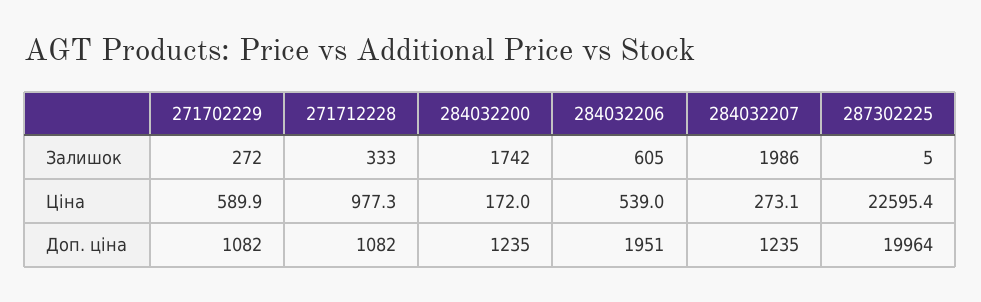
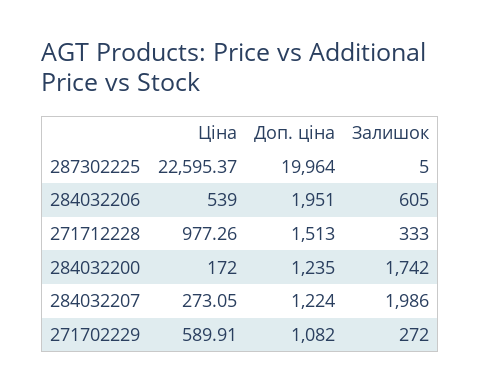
  {
    "271702229": {
      "Залишок": 272,
      "Ціна": 589.91,
      "Доп. ціна": 1082
    },
    "271712228": {
      "Залишок": 333,
      "Ціна": 977.26,
-     "Доп. ціна": 1082
+     "Доп. ціна": 1513
    },
    "284032200": {
      "Залишок": 1742,
      "Ціна": 172,
      "Доп. ціна": 1235
    },
    "284032206": {
      "Залишок": 605,
      "Ціна": 539,
      "Доп. ціна": 1951
    },
    "284032207": {
      "Залишок": 1986,
      "Ціна": 273.05,
-     "Доп. ціна": 1235
+     "Доп. ціна": 1224
    },
    "287302225": {
      "Залишок": 5,
      "Ціна": 22595.37,
      "Доп. ціна": 19964
    }
  }

